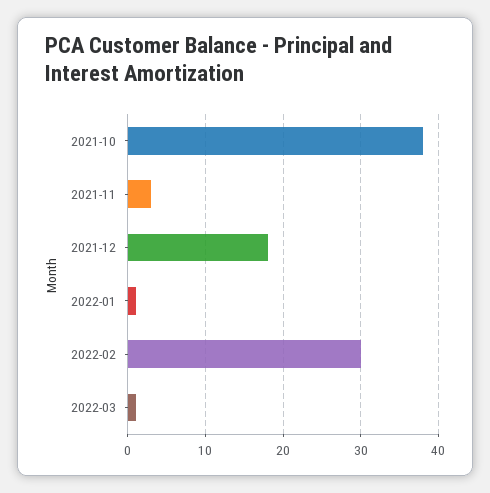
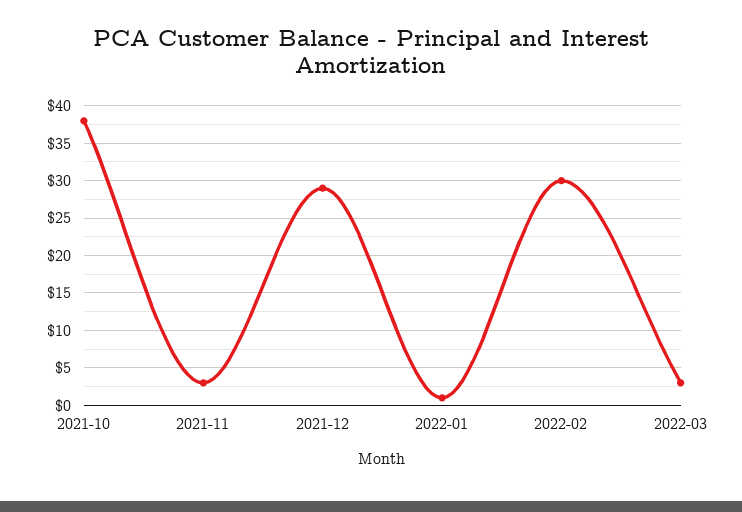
  {
    "2021-10": 38,
    "2021-11": 3,
-   "2021-12": 18,
+   "2021-12": 29,
    "2022-01": 1,
    "2022-02": 30,
-   "2022-03": 1
+   "2022-03": 3
  }

